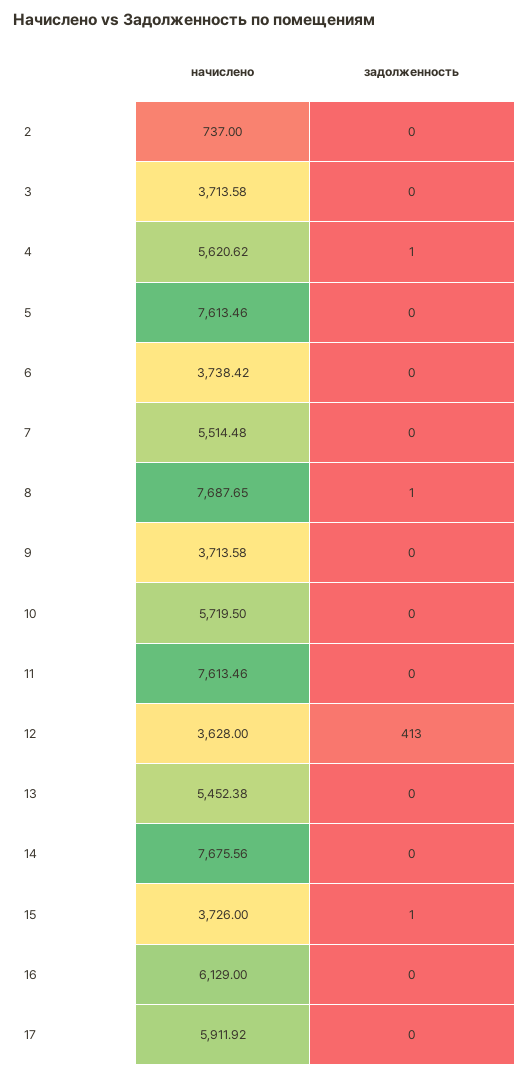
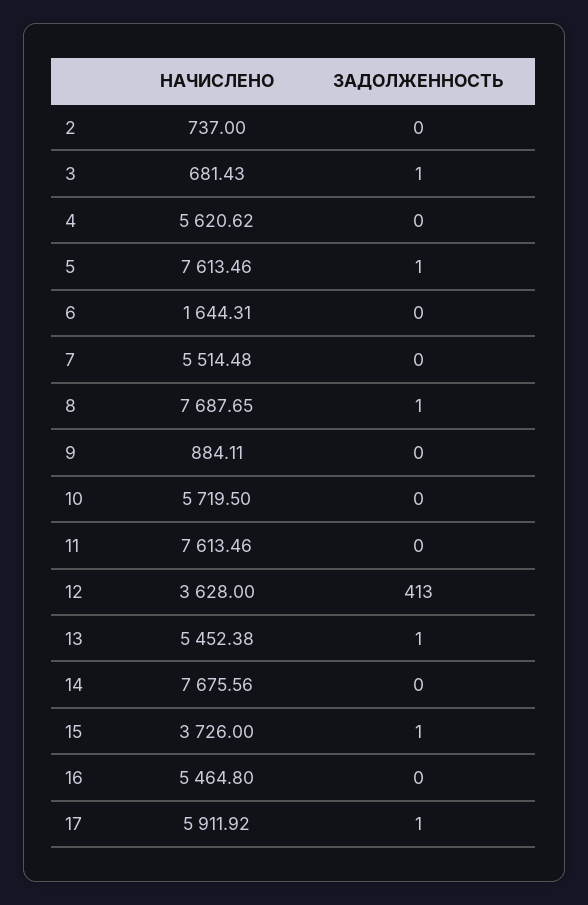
  {
    "начислено": {
      "2": 737,
-     "3": 3713.58,
+     "3": 681.43,
      "4": 5620.62,
      "5": 7613.46,
-     "6": 3738.42,
+     "6": 1644.31,
      "7": 5514.48,
      "8": 7687.65,
-     "9": 3713.58,
+     "9": 884.11,
      "10": 5719.5,
      "11": 7613.46,
      "12": 3628,
      "13": 5452.38,
      "14": 7675.56,
      "15": 3726,
-     "16": 6129,
+     "16": 5464.8,
      "17": 5911.92
    },
    "задолженность": {
      "2": 0,
-     "3": 0,
+     "3": 1,
-     "4": 1,
+     "4": 0,
-     "5": 0,
+     "5": 1,
      "6": 0,
      "7": 0,
      "8": 1,
      "9": 0,
      "10": 0,
      "11": 0,
      "12": 413,
-     "13": 0,
+     "13": 1,
      "14": 0,
      "15": 1,
      "16": 0,
-     "17": 0
+     "17": 1
    }
  }

